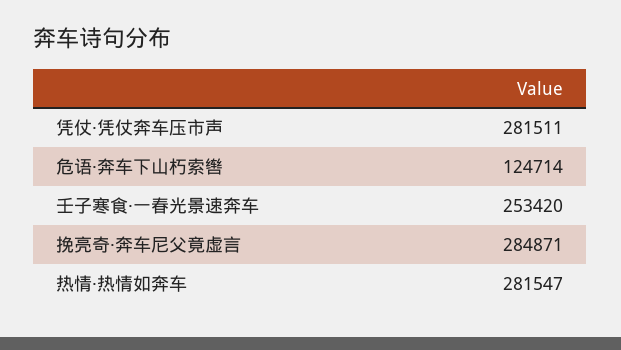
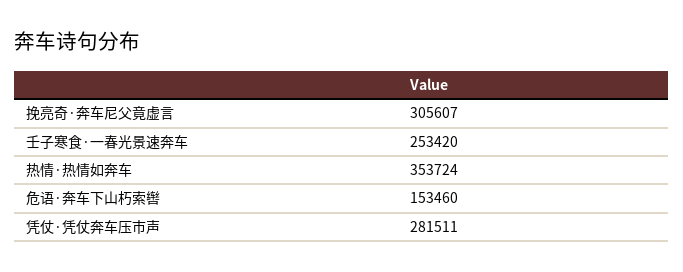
  {
    "凭仗·凭仗奔车压市声": 281511,
-   "危语·奔车下山朽索辔": 124714,
+   "危语·奔车下山朽索辔": 153460,
    "壬子寒食·一春光景速奔车": 253420,
-   "挽亮奇·奔车尼父竟虚言": 284871,
+   "挽亮奇·奔车尼父竟虚言": 305607,
-   "热情·热情如奔车": 281547
+   "热情·热情如奔车": 353724
  }

